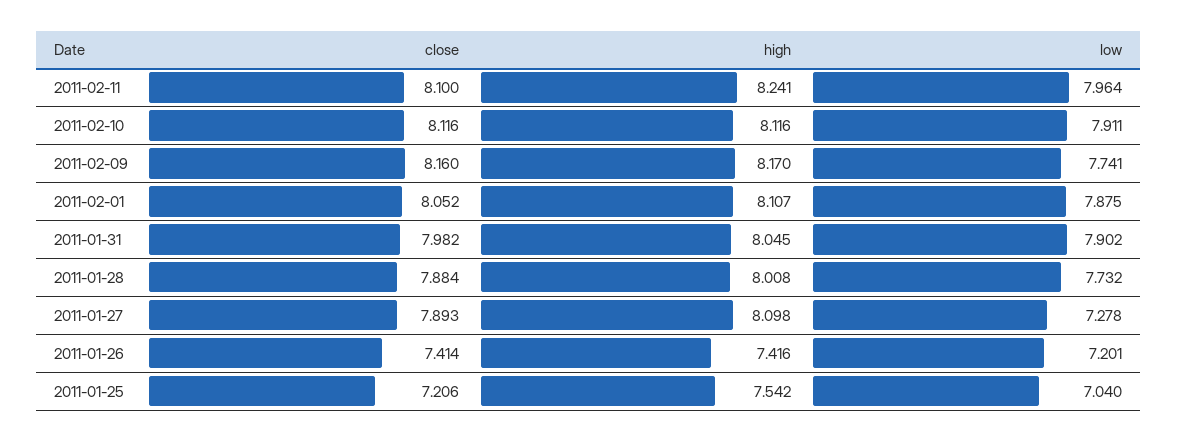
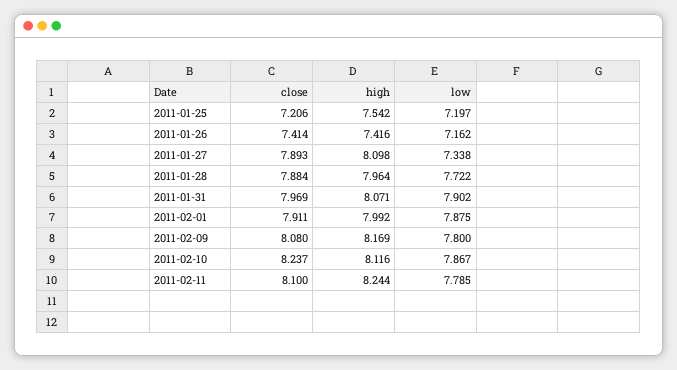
  {
    "close": {
      "2011-02-11": 8.1,
-     "2011-02-10": 8.116,
+     "2011-02-10": 8.237,
-     "2011-02-09": 8.16,
+     "2011-02-09": 8.08,
-     "2011-02-01": 8.052,
+     "2011-02-01": 7.911,
-     "2011-01-31": 7.982,
+     "2011-01-31": 7.969,
      "2011-01-28": 7.884,
      "2011-01-27": 7.893,
      "2011-01-26": 7.414,
      "2011-01-25": 7.206
    },
    "high": {
-     "2011-02-11": 8.241,
+     "2011-02-11": 8.244,
      "2011-02-10": 8.116,
-     "2011-02-09": 8.17,
+     "2011-02-09": 8.169,
-     "2011-02-01": 8.107,
+     "2011-02-01": 7.992,
-     "2011-01-31": 8.045,
+     "2011-01-31": 8.071,
-     "2011-01-28": 8.008,
+     "2011-01-28": 7.964,
      "2011-01-27": 8.098,
      "2011-01-26": 7.416,
      "2011-01-25": 7.542
    },
    "low": {
-     "2011-02-11": 7.964,
+     "2011-02-11": 7.785,
-     "2011-02-10": 7.911,
+     "2011-02-10": 7.867,
-     "2011-02-09": 7.741,
+     "2011-02-09": 7.8,
      "2011-02-01": 7.875,
      "2011-01-31": 7.902,
-     "2011-01-28": 7.732,
+     "2011-01-28": 7.722,
-     "2011-01-27": 7.278,
+     "2011-01-27": 7.338,
-     "2011-01-26": 7.201,
+     "2011-01-26": 7.162,
-     "2011-01-25": 7.04
+     "2011-01-25": 7.197
    }
  }

